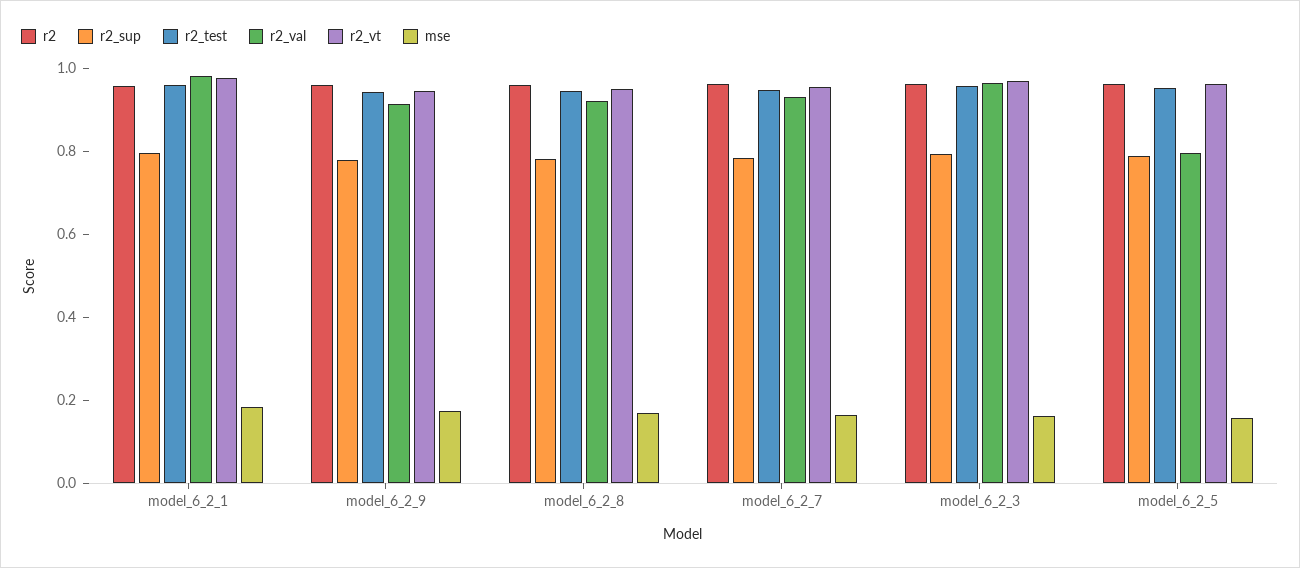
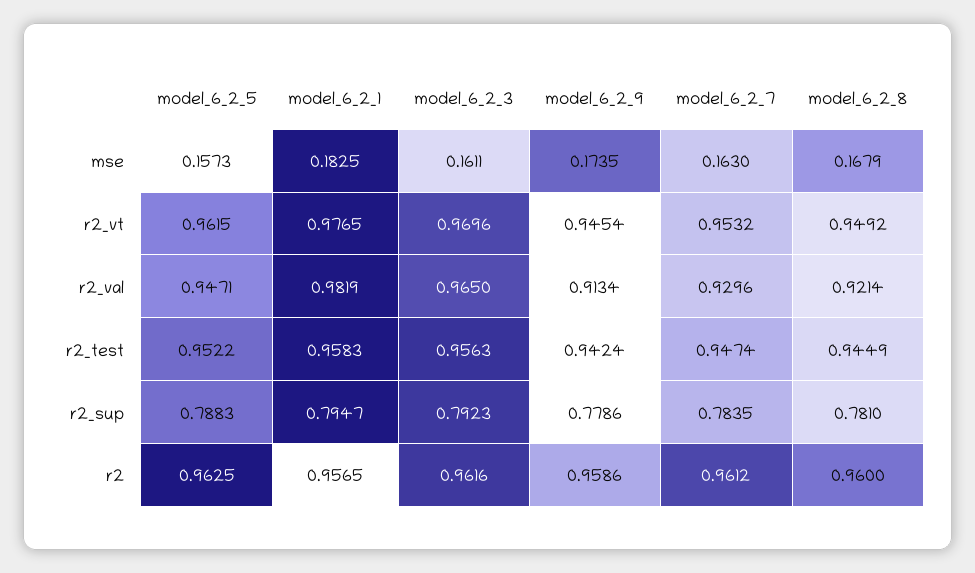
  {
    "r2": {
      "model_6_2_1": 0.9565,
      "model_6_2_9": 0.9586,
      "model_6_2_8": 0.96,
      "model_6_2_7": 0.9612,
      "model_6_2_3": 0.9616,
      "model_6_2_5": 0.9625
    },
    "r2_sup": {
      "model_6_2_1": 0.7947,
      "model_6_2_9": 0.7786,
      "model_6_2_8": 0.781,
      "model_6_2_7": 0.7835,
      "model_6_2_3": 0.7923,
      "model_6_2_5": 0.7883
    },
    "r2_test": {
      "model_6_2_1": 0.9583,
      "model_6_2_9": 0.9424,
      "model_6_2_8": 0.9449,
      "model_6_2_7": 0.9474,
      "model_6_2_3": 0.9563,
      "model_6_2_5": 0.9522
    },
    "r2_val": {
      "model_6_2_1": 0.9819,
      "model_6_2_9": 0.9134,
      "model_6_2_8": 0.9214,
      "model_6_2_7": 0.9296,
      "model_6_2_3": 0.965,
-     "model_6_2_5": 0.8
+     "model_6_2_5": 0.9471
    },
    "r2_vt": {
      "model_6_2_1": 0.9765,
      "model_6_2_9": 0.9454,
      "model_6_2_8": 0.9492,
      "model_6_2_7": 0.9532,
      "model_6_2_3": 0.9696,
      "model_6_2_5": 0.9615
    },
    "mse": {
      "model_6_2_1": 0.1825,
      "model_6_2_9": 0.1735,
      "model_6_2_8": 0.1679,
      "model_6_2_7": 0.163,
      "model_6_2_3": 0.1611,
      "model_6_2_5": 0.1573
    }
  }

